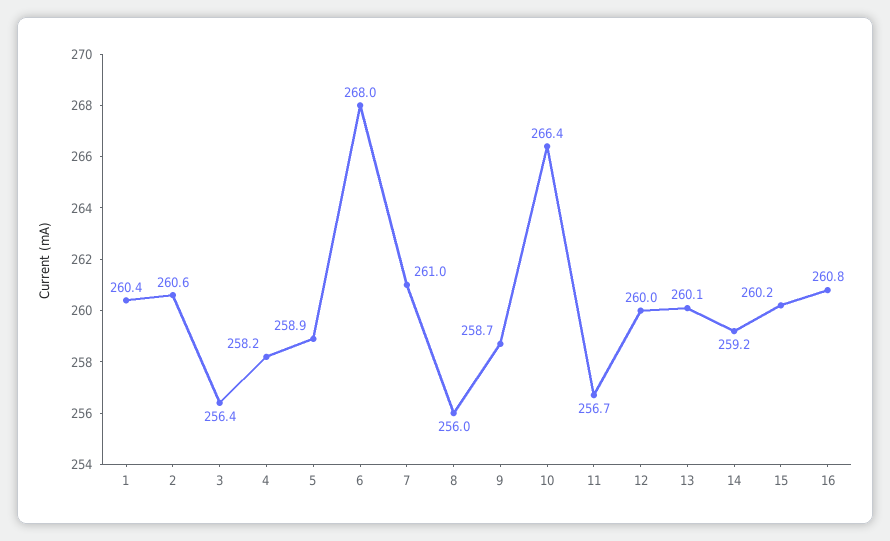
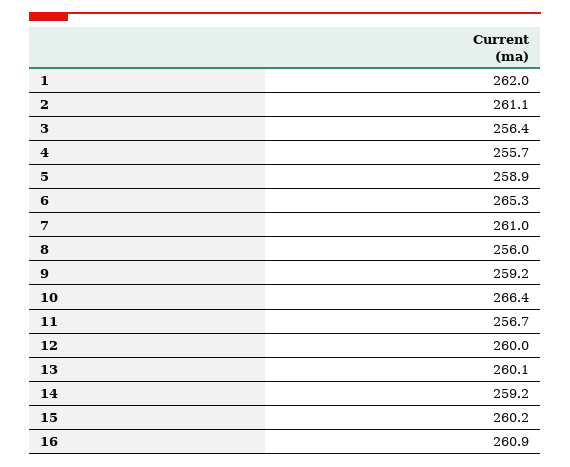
  {
-   "1": 260.4,
+   "1": 262,
-   "2": 260.6,
+   "2": 261.1,
    "3": 256.4,
-   "4": 258.2,
+   "4": 255.7,
    "5": 258.9,
-   "6": 268,
+   "6": 265.3,
    "7": 261,
    "8": 256,
-   "9": 258.7,
+   "9": 259.2,
    "10": 266.4,
    "11": 256.7,
    "12": 260,
    "13": 260.1,
    "14": 259.2,
    "15": 260.2,
-   "16": 260.8
+   "16": 260.9
  }

